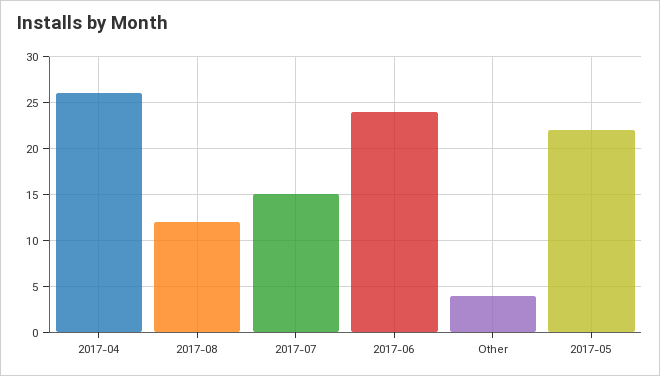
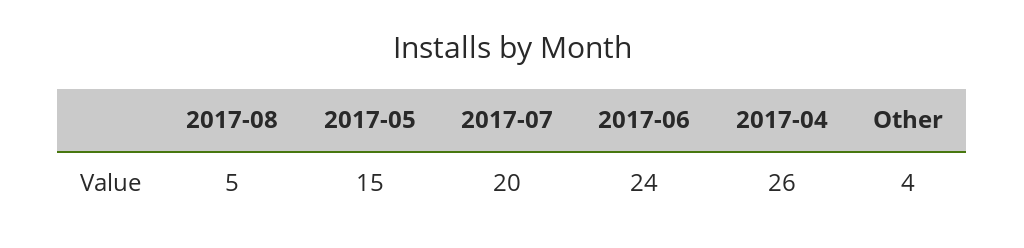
  {
    "2017-04": 26,
-   "2017-08": 12,
+   "2017-08": 5,
-   "2017-07": 15,
+   "2017-07": 20,
    "2017-06": 24,
    "Other": 4,
-   "2017-05": 22
+   "2017-05": 15
  }

